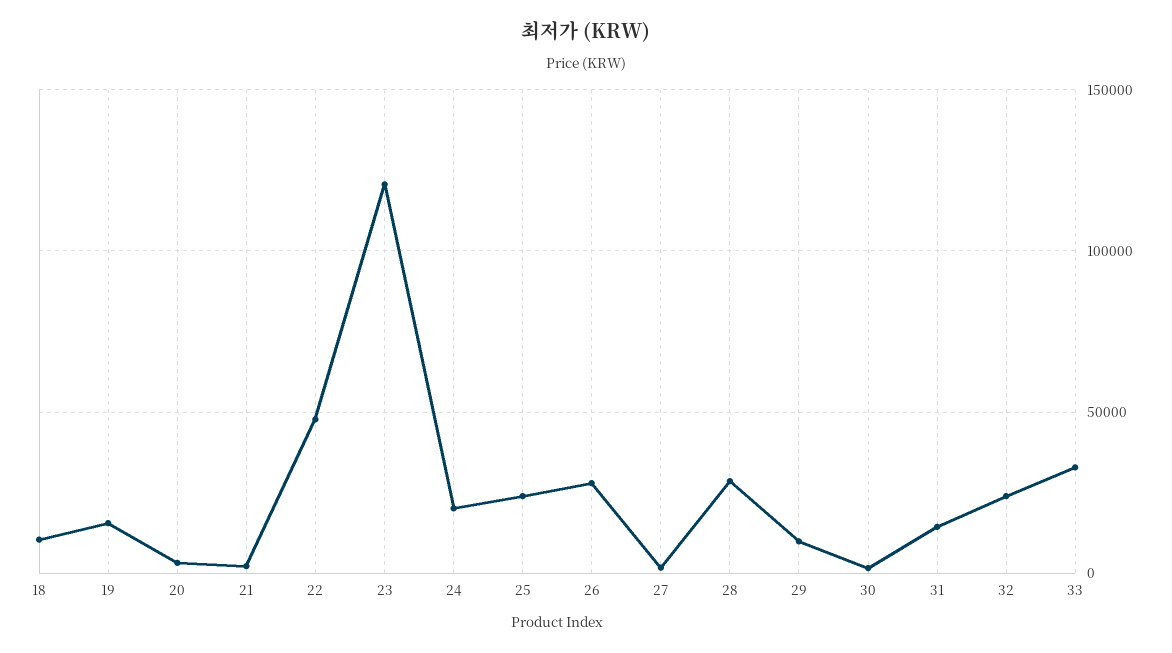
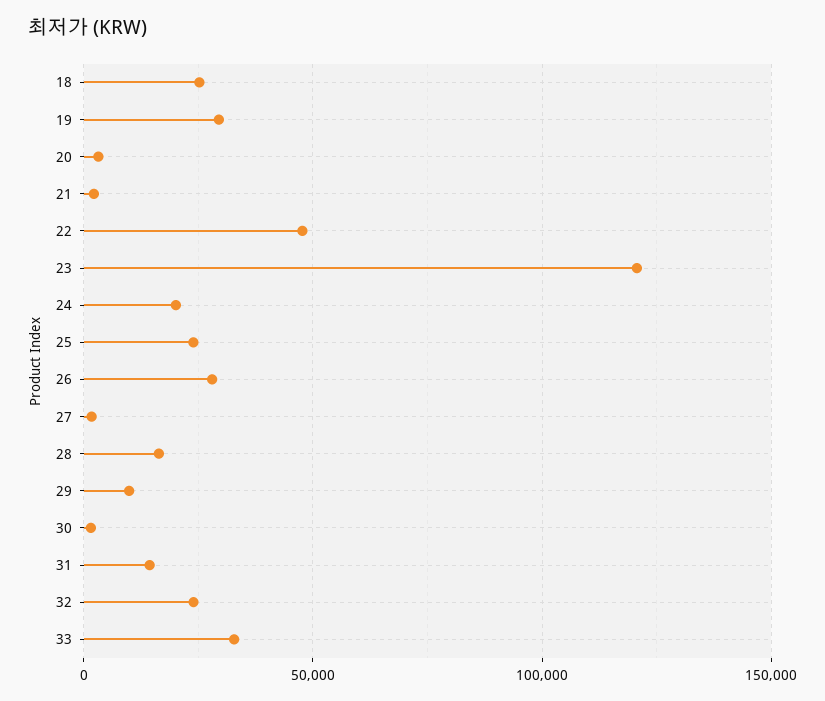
  {
-   "18": 10000,
+   "18": 25000,
-   "19": 15000,
+   "19": 30000,
    "20": 5000,
    "21": 0,
    "22": 50000,
    "23": 120000,
    "24": 20000,
    "25": 25000,
    "26": 30000,
    "27": 0,
-   "28": 30000,
+   "28": 15000,
    "29": 10000,
    "30": 0,
    "31": 15000,
    "32": 25000,
    "33": 35000
  }

